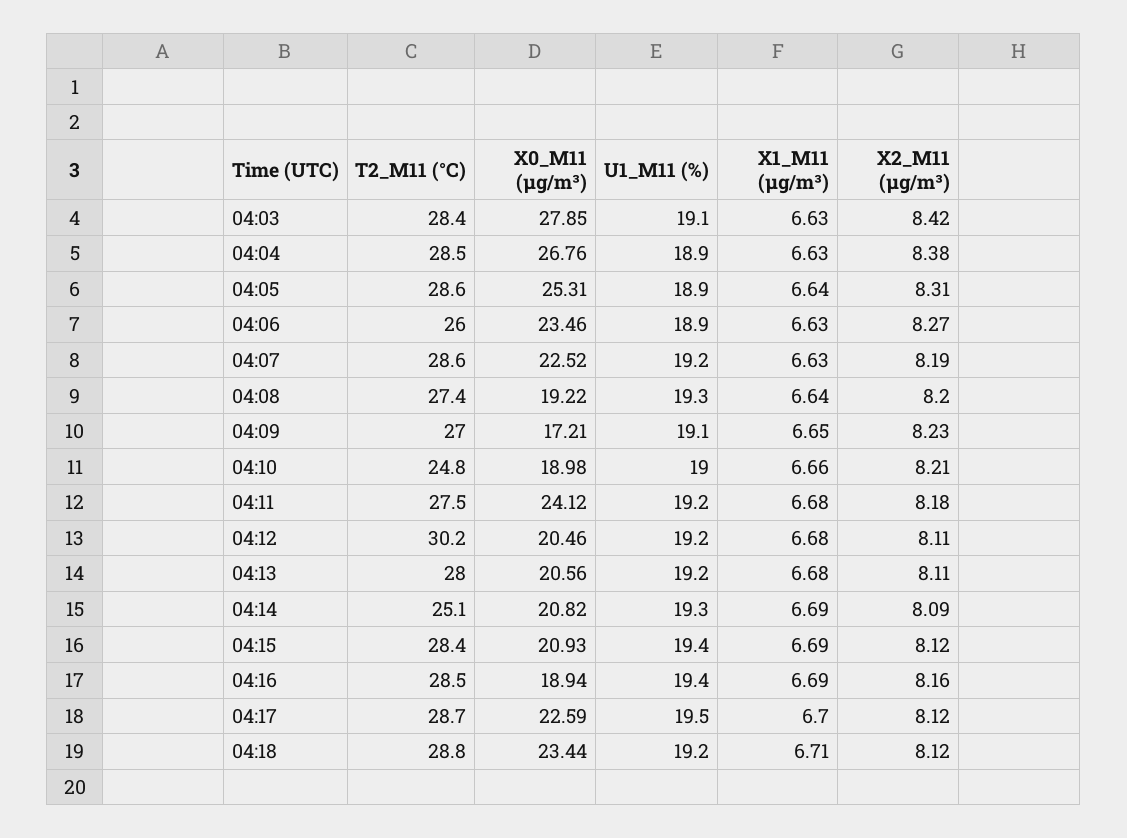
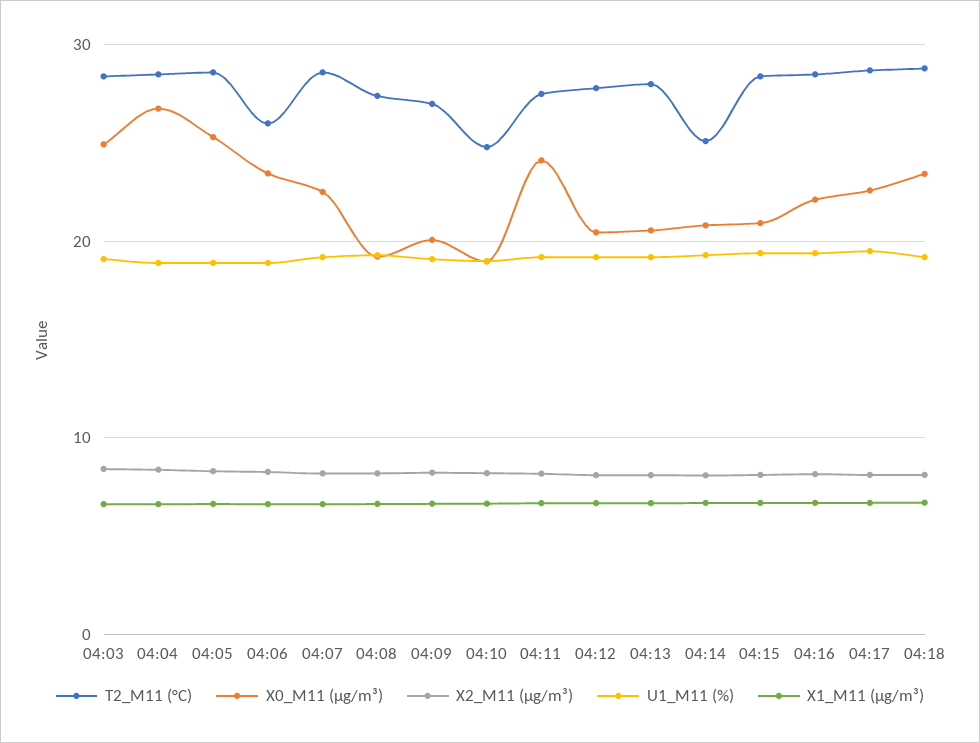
  {
    "T2_M11 (°C)": {
      "04:03": 28.4,
      "04:04": 28.5,
      "04:05": 28.6,
      "04:06": 26,
      "04:07": 28.6,
      "04:08": 27.4,
      "04:09": 27,
      "04:10": 24.8,
      "04:11": 27.5,
-     "04:12": 30.2,
+     "04:12": 28,
      "04:13": 28,
      "04:14": 25.1,
      "04:15": 28.4,
      "04:16": 28.5,
      "04:17": 28.7,
      "04:18": 28.8
    },
    "X0_M11 (μg/m³)": {
-     "04:03": 27.85,
+     "04:03": 25,
      "04:04": 26.76,
      "04:05": 25.31,
      "04:06": 23.46,
      "04:07": 22.52,
      "04:08": 19.22,
-     "04:09": 17.21,
+     "04:09": 20,
      "04:10": 18.98,
      "04:11": 24.12,
      "04:12": 20.46,
      "04:13": 20.56,
      "04:14": 20.82,
      "04:15": 20.93,
-     "04:16": 18.94,
+     "04:16": 22,
      "04:17": 22.59,
      "04:18": 23.44
    },
    "U1_M11 (%)": {
      "04:03": 19.1,
      "04:04": 18.9,
      "04:05": 18.9,
      "04:06": 18.9,
      "04:07": 19.2,
      "04:08": 19.3,
      "04:09": 19.1,
      "04:10": 19,
      "04:11": 19.2,
      "04:12": 19.2,
      "04:13": 19.2,
      "04:14": 19.3,
      "04:15": 19.4,
      "04:16": 19.4,
      "04:17": 19.5,
      "04:18": 19.2
    },
    "X1_M11 (μg/m³)": {
      "04:03": 6.63,
      "04:04": 6.63,
      "04:05": 6.64,
      "04:06": 6.63,
      "04:07": 6.63,
      "04:08": 6.64,
      "04:09": 6.65,
      "04:10": 6.66,
      "04:11": 6.68,
      "04:12": 6.68,
      "04:13": 6.68,
      "04:14": 6.69,
      "04:15": 6.69,
      "04:16": 6.69,
      "04:17": 6.7,
      "04:18": 6.71
    },
    "X2_M11 (μg/m³)": {
      "04:03": 8.42,
      "04:04": 8.38,
      "04:05": 8.31,
      "04:06": 8.27,
      "04:07": 8.19,
      "04:08": 8.2,
      "04:09": 8.23,
      "04:10": 8.21,
      "04:11": 8.18,
      "04:12": 8.11,
      "04:13": 8.11,
      "04:14": 8.09,
      "04:15": 8.12,
      "04:16": 8.16,
      "04:17": 8.12,
      "04:18": 8.12
    }
  }

